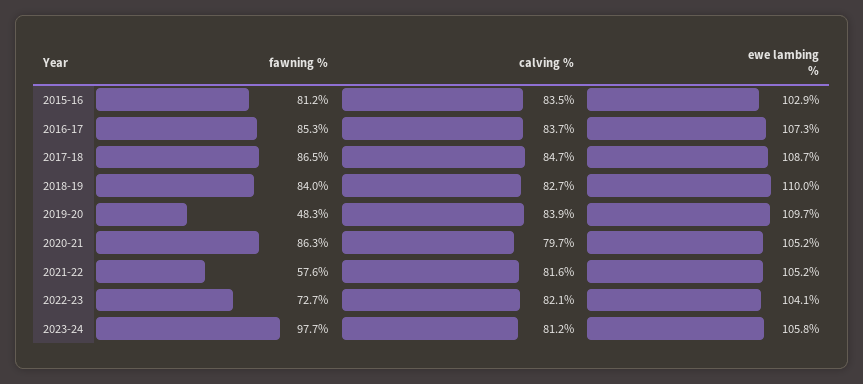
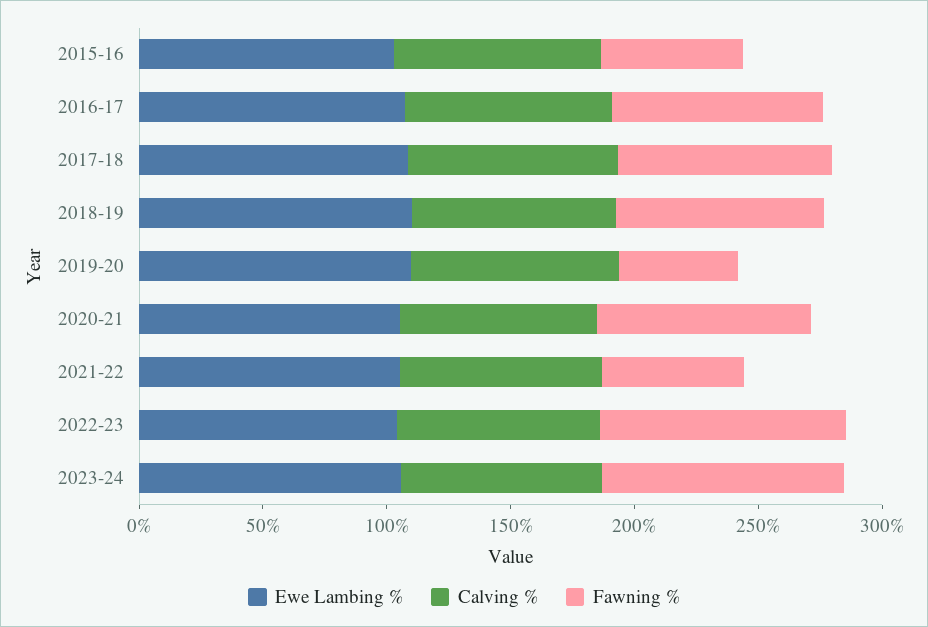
  {
    "fawning %": {
-     "2015-16": 81.2,
+     "2015-16": 60,
      "2016-17": 85.3,
      "2017-18": 86.5,
      "2018-19": 84,
      "2019-20": 48.3,
      "2020-21": 86.3,
      "2021-22": 57.6,
-     "2022-23": 72.7,
+     "2022-23": 100,
      "2023-24": 97.7
    },
    "calving %": {
      "2015-16": 83.5,
      "2016-17": 83.7,
      "2017-18": 84.7,
      "2018-19": 82.7,
      "2019-20": 83.9,
      "2020-21": 79.7,
      "2021-22": 81.6,
      "2022-23": 82.1,
      "2023-24": 81.2
    },
    "ewe lambing %": {
      "2015-16": 102.9,
      "2016-17": 107.3,
      "2017-18": 108.7,
      "2018-19": 110,
      "2019-20": 109.7,
      "2020-21": 105.2,
      "2021-22": 105.2,
      "2022-23": 104.1,
      "2023-24": 105.8
    }
  }

